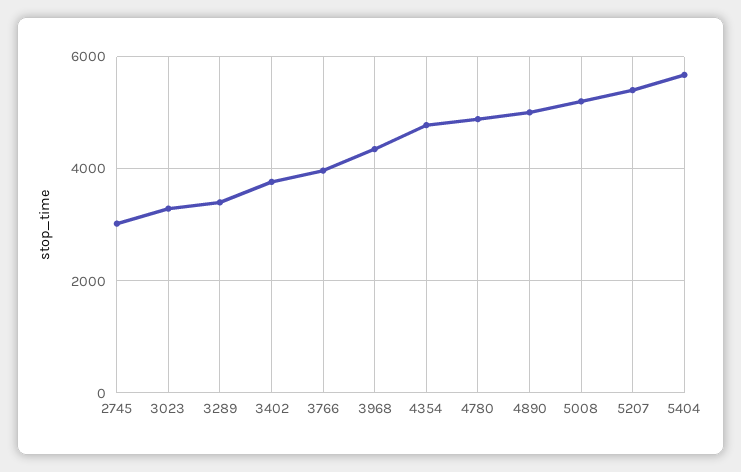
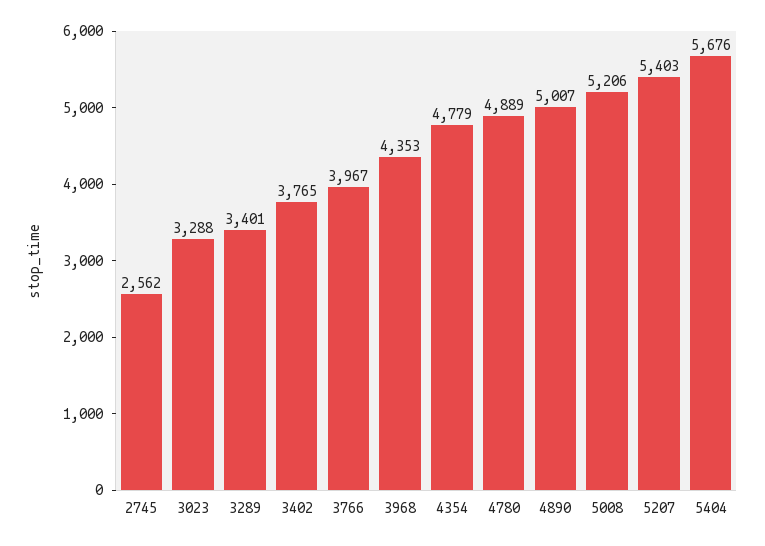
  {
-   "2745": 3000,
+   "2745": 2562,
    "3023": 3288,
    "3289": 3401,
    "3402": 3765,
    "3766": 3967,
    "3968": 4353,
    "4354": 4779,
    "4780": 4889,
    "4890": 5007,
    "5008": 5206,
    "5207": 5403,
    "5404": 5676
  }

